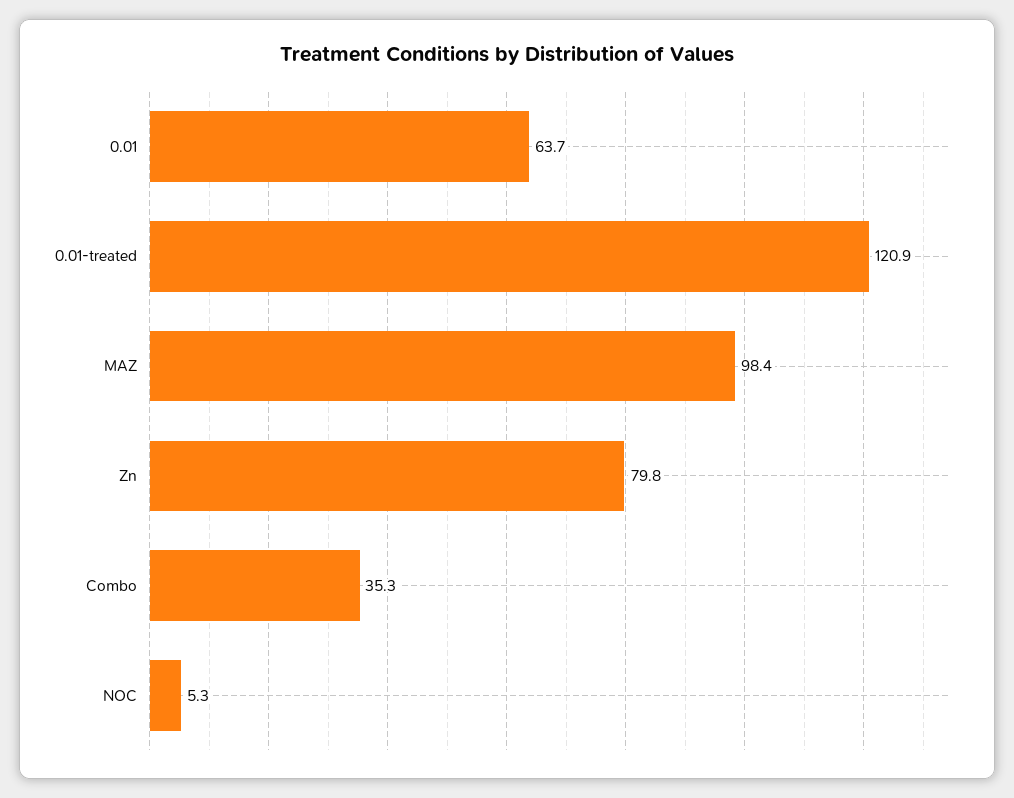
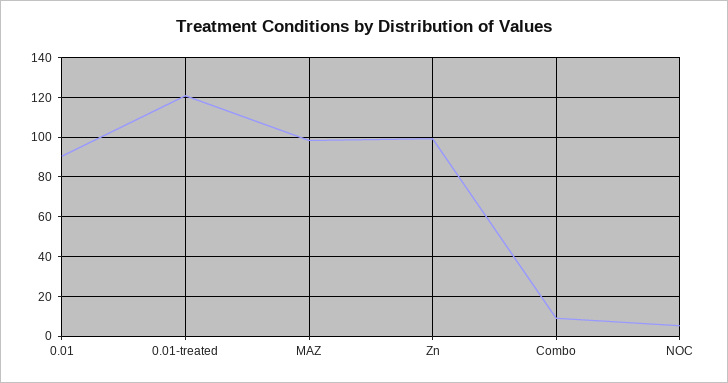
  {
-   "0.01": 63.7,
+   "0.01": 90,
    "0.01-treated": 120.9,
    "MAZ": 98.4,
-   "Zn": 79.8,
+   "Zn": 100,
-   "Combo": 35.3,
+   "Combo": 10,
    "NOC": 5.3
  }

